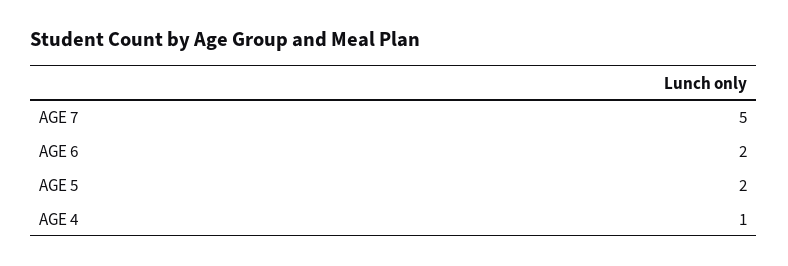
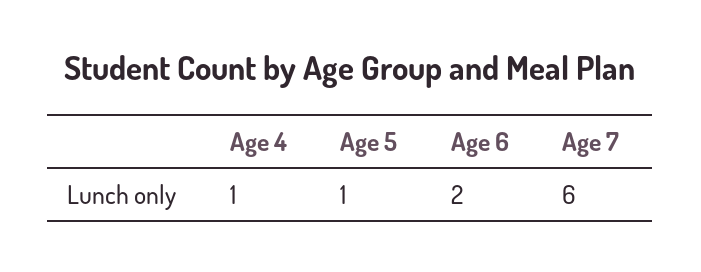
  {
-   "AGE 7": 5,
+   "AGE 7": 6,
    "AGE 6": 2,
-   "AGE 5": 2,
+   "AGE 5": 1,
    "AGE 4": 1
  }

